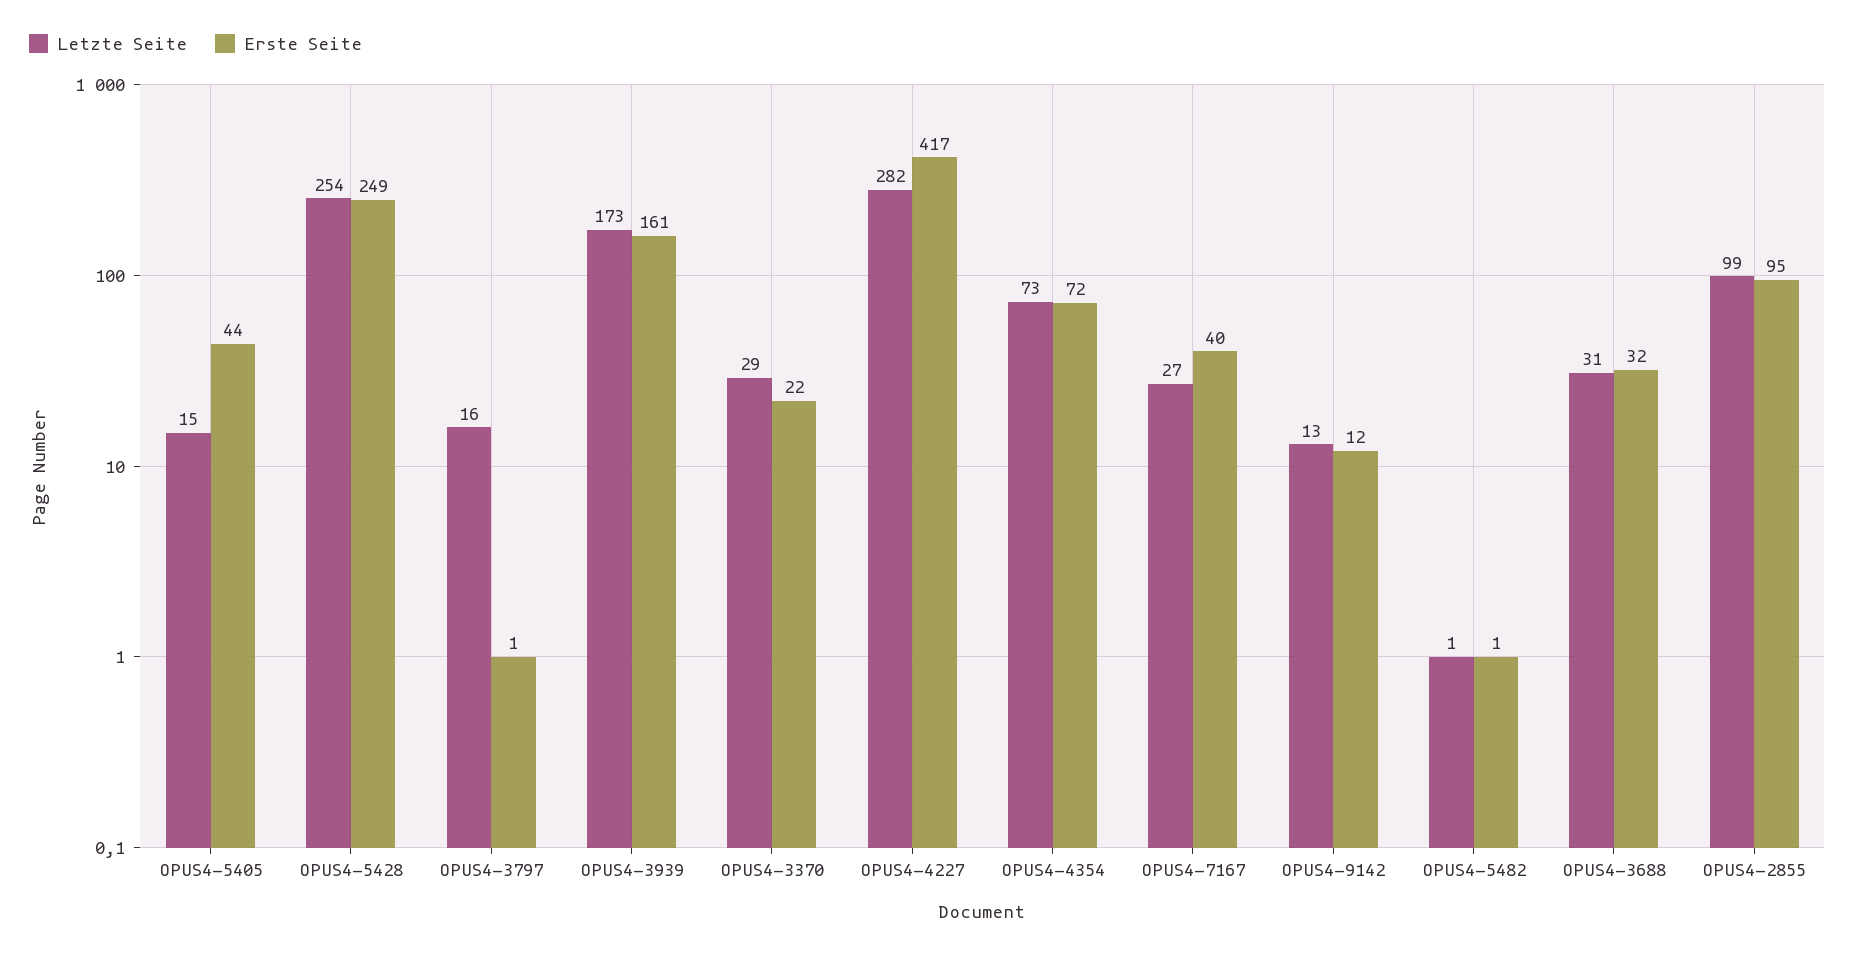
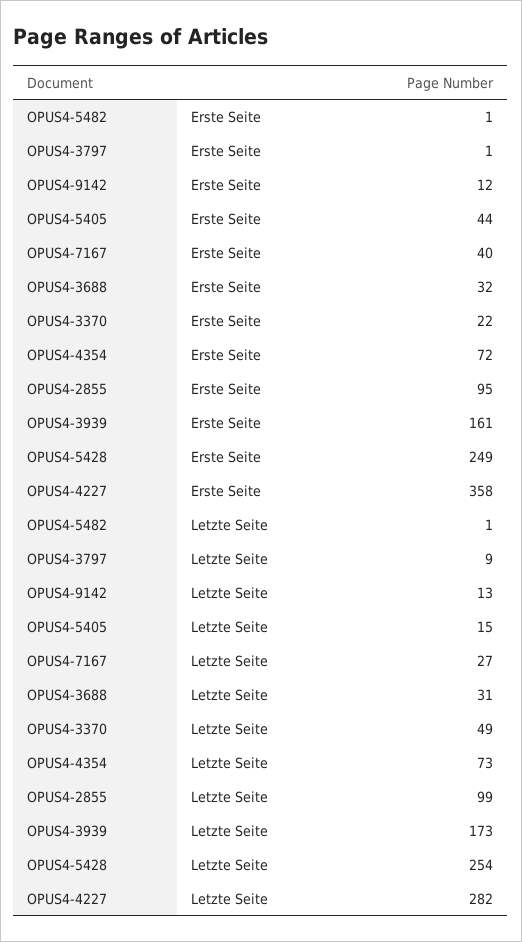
  {
    "Letzte Seite": {
      "OPUS4-5405": 15,
      "OPUS4-5428": 254,
-     "OPUS4-3797": 16,
+     "OPUS4-3797": 9,
      "OPUS4-3939": 173,
-     "OPUS4-3370": 29,
+     "OPUS4-3370": 49,
      "OPUS4-4227": 282,
      "OPUS4-4354": 73,
      "OPUS4-7167": 27,
      "OPUS4-9142": 13,
      "OPUS4-5482": 1,
      "OPUS4-3688": 31,
      "OPUS4-2855": 99
    },
    "Erste Seite": {
      "OPUS4-5405": 44,
      "OPUS4-5428": 249,
      "OPUS4-3797": 1,
      "OPUS4-3939": 161,
      "OPUS4-3370": 22,
-     "OPUS4-4227": 417,
+     "OPUS4-4227": 358,
      "OPUS4-4354": 72,
      "OPUS4-7167": 40,
      "OPUS4-9142": 12,
      "OPUS4-5482": 1,
      "OPUS4-3688": 32,
      "OPUS4-2855": 95
    }
  }

